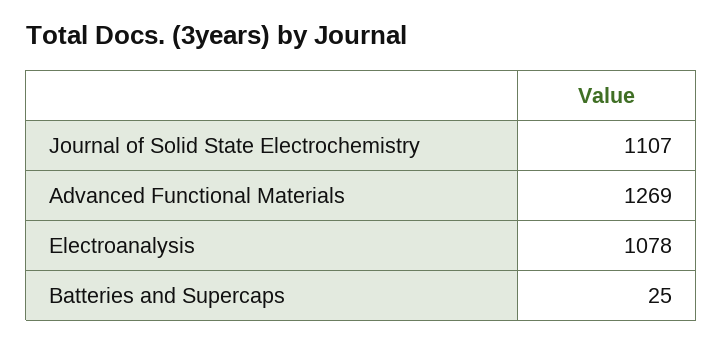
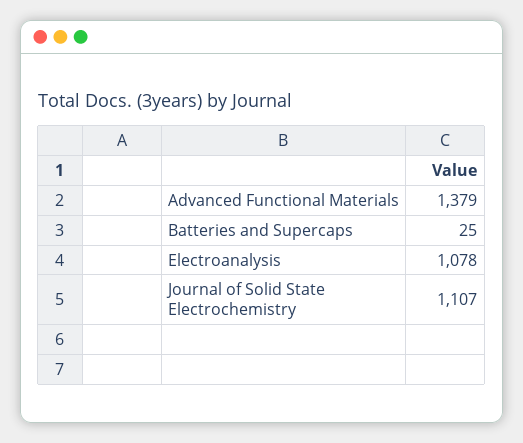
  {
    "Journal of Solid State Electrochemistry": 1107,
-   "Advanced Functional Materials": 1269,
+   "Advanced Functional Materials": 1379,
    "Electroanalysis": 1078,
    "Batteries and Supercaps": 25
  }

